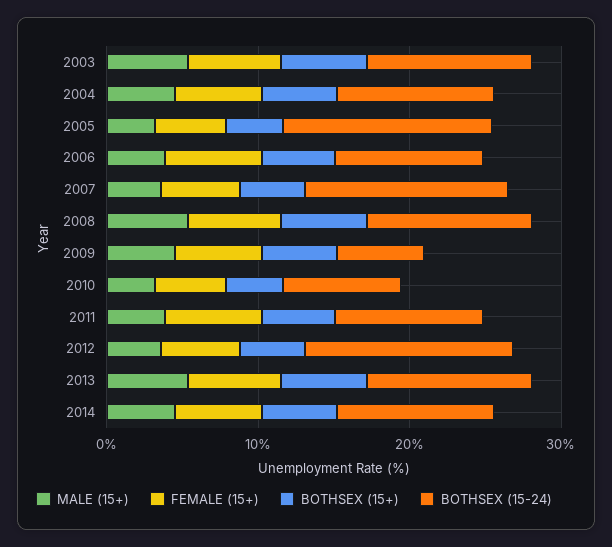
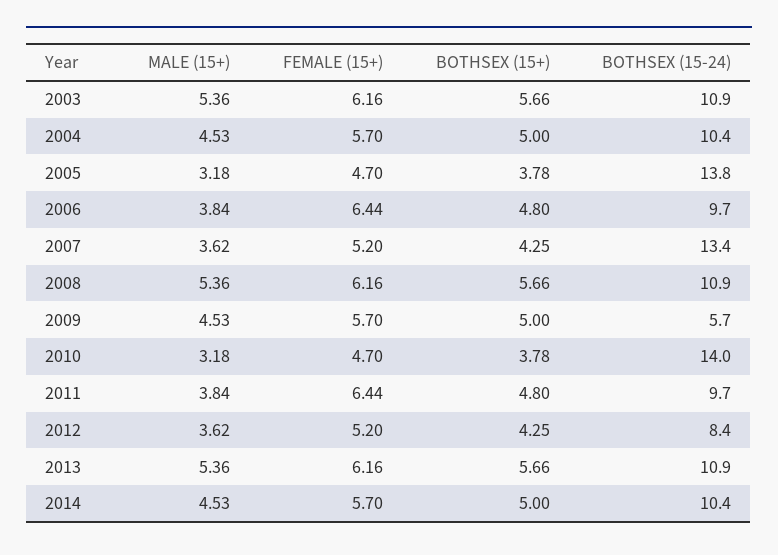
  {
    "MALE (15+)": {
      "2003": 5.36,
      "2004": 4.53,
      "2005": 3.18,
      "2006": 3.84,
      "2007": 3.62,
      "2008": 5.36,
      "2009": 4.53,
      "2010": 3.18,
      "2011": 3.84,
      "2012": 3.62,
      "2013": 5.36,
      "2014": 4.53
    },
    "FEMALE (15+)": {
      "2003": 6.16,
      "2004": 5.7,
      "2005": 4.7,
      "2006": 6.44,
      "2007": 5.2,
      "2008": 6.16,
      "2009": 5.7,
      "2010": 4.7,
      "2011": 6.44,
      "2012": 5.2,
      "2013": 6.16,
      "2014": 5.7
    },
    "BOTHSEX (15+)": {
      "2003": 5.66,
      "2004": 5,
      "2005": 3.78,
      "2006": 4.8,
      "2007": 4.25,
      "2008": 5.66,
      "2009": 5,
      "2010": 3.78,
      "2011": 4.8,
      "2012": 4.25,
      "2013": 5.66,
      "2014": 5
    },
    "BOTHSEX (15-24)": {
      "2003": 10.9,
      "2004": 10.4,
      "2005": 13.8,
      "2006": 9.7,
      "2007": 13.4,
      "2008": 10.9,
      "2009": 5.7,
-     "2010": 8,
+     "2010": 14,
      "2011": 9.7,
-     "2012": 14,
+     "2012": 8.4,
      "2013": 10.9,
      "2014": 10.4
    }
  }

